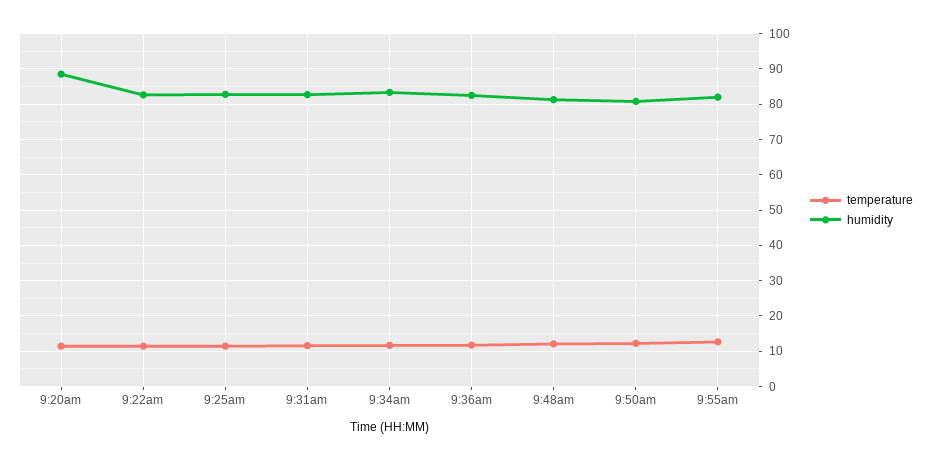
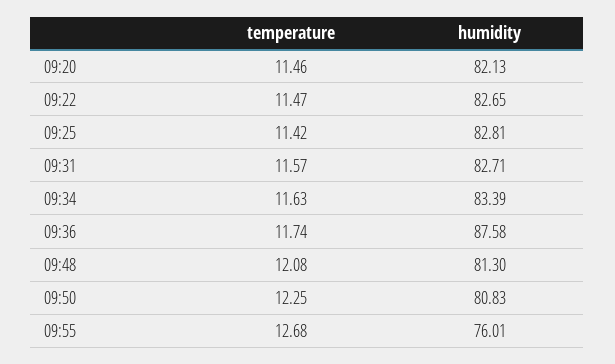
  {
    "temperature": {
      "9:20am": 11.46,
      "9:22am": 11.47,
      "9:25am": 11.42,
      "9:31am": 11.57,
      "9:34am": 11.63,
      "9:36am": 11.74,
      "9:48am": 12.08,
      "9:50am": 12.25,
      "9:55am": 12.68
    },
    "humidity": {
-     "9:20am": 88,
+     "9:20am": 82.13,
      "9:22am": 82.65,
      "9:25am": 82.81,
      "9:31am": 82.71,
      "9:34am": 83.39,
-     "9:36am": 82,
+     "9:36am": 87.58,
      "9:48am": 81.3,
      "9:50am": 80.83,
-     "9:55am": 82
+     "9:55am": 76.01
    }
  }

